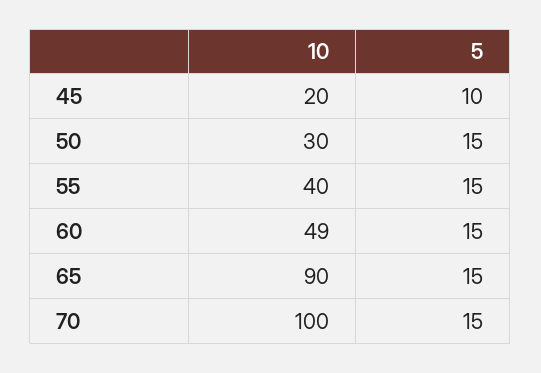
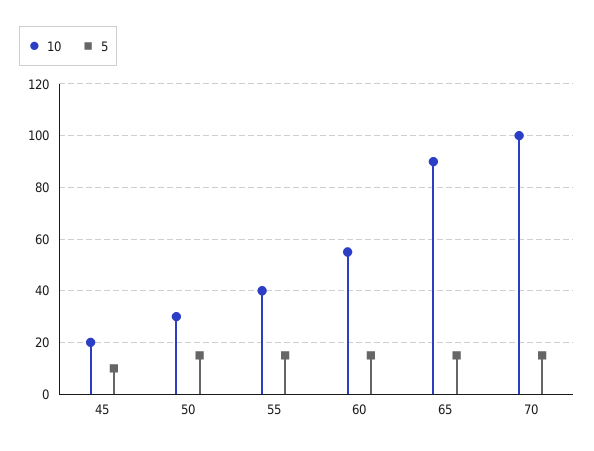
  {
    "10": {
      "45": 20,
      "50": 30,
      "55": 40,
-     "60": 49,
+     "60": 55,
      "65": 90,
      "70": 100
    },
    "5": {
      "45": 10,
      "50": 15,
      "55": 15,
      "60": 15,
      "65": 15,
      "70": 15
    }
  }

